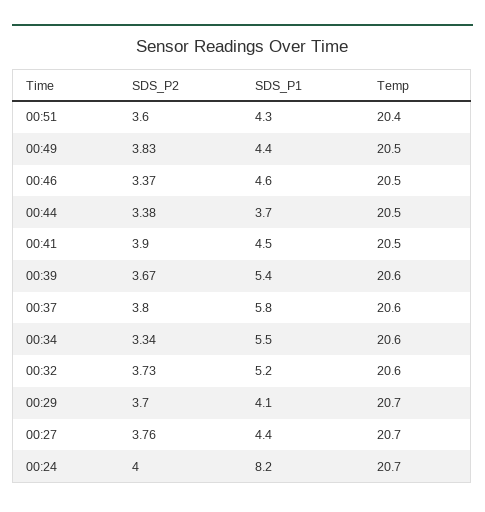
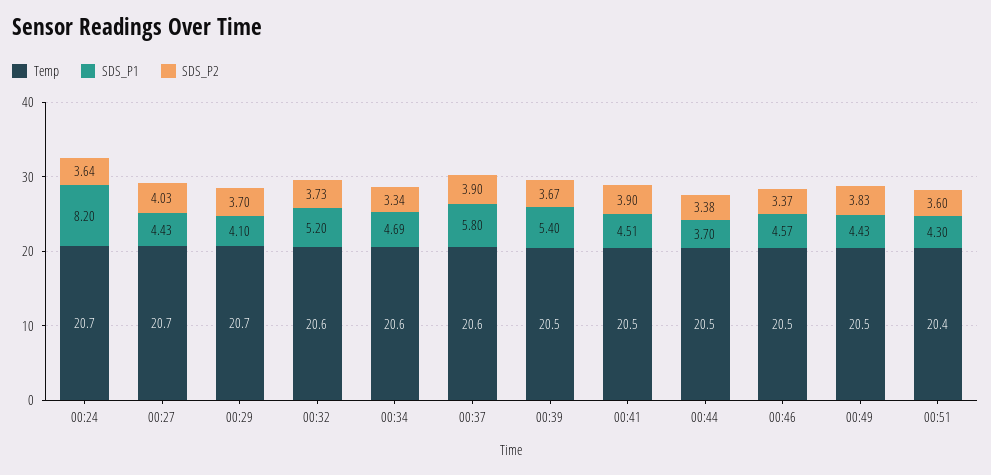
  {
    "SDS_P2": {
      "00:51": 3.6,
      "00:49": 3.83,
      "00:46": 3.37,
      "00:44": 3.38,
      "00:41": 3.9,
      "00:39": 3.67,
-     "00:37": 3.8,
+     "00:37": 3.9,
      "00:34": 3.34,
      "00:32": 3.73,
      "00:29": 3.7,
-     "00:27": 3.76,
+     "00:27": 4.03,
-     "00:24": 4
+     "00:24": 3.64
    },
    "SDS_P1": {
      "00:51": 4.3,
      "00:49": 4.43,
      "00:46": 4.57,
      "00:44": 3.7,
      "00:41": 4.51,
      "00:39": 5.4,
      "00:37": 5.8,
-     "00:34": 5.5,
+     "00:34": 4.69,
      "00:32": 5.2,
      "00:29": 4.1,
      "00:27": 4.43,
      "00:24": 8.2
    },
    "Temp": {
      "00:51": 20.4,
      "00:49": 20.5,
      "00:46": 20.5,
      "00:44": 20.5,
      "00:41": 20.5,
-     "00:39": 20.6,
+     "00:39": 20.5,
      "00:37": 20.6,
      "00:34": 20.6,
      "00:32": 20.6,
      "00:29": 20.7,
      "00:27": 20.7,
      "00:24": 20.7
    }
  }

